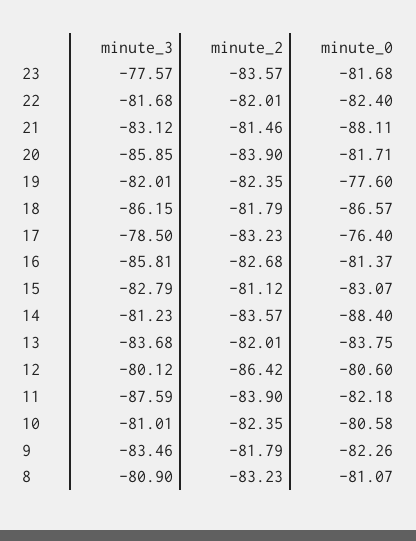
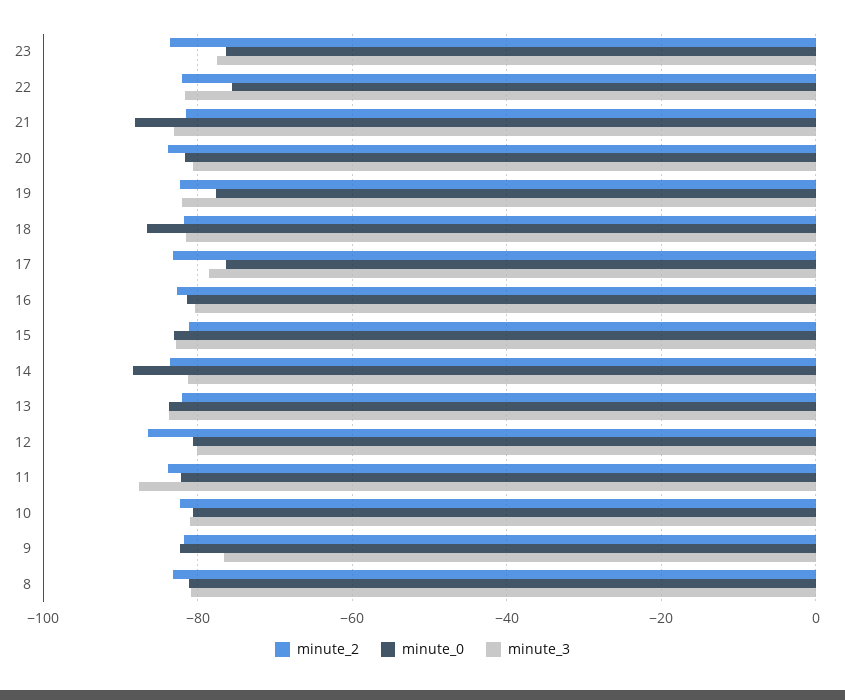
  {
    "minute_3": {
      "23": -77.57,
      "22": -81.68,
      "21": -83.12,
-     "20": -85.85,
+     "20": -80,
      "19": -82.01,
-     "18": -86.15,
+     "18": -82,
      "17": -78.5,
-     "16": -85.81,
+     "16": -80,
      "15": -82.79,
      "14": -81.23,
      "13": -83.68,
      "12": -80.12,
      "11": -87.59,
      "10": -81.01,
-     "9": -83.46,
+     "9": -76,
      "8": -80.9
    },
    "minute_2": {
      "23": -83.57,
      "22": -82.01,
      "21": -81.46,
      "20": -83.9,
      "19": -82.35,
      "18": -81.79,
      "17": -83.23,
      "16": -82.68,
      "15": -81.12,
      "14": -83.57,
      "13": -82.01,
      "12": -86.42,
      "11": -83.9,
      "10": -82.35,
      "9": -81.79,
      "8": -83.23
    },
    "minute_0": {
-     "23": -81.68,
+     "23": -76,
-     "22": -82.4,
+     "22": -76,
      "21": -88.11,
      "20": -81.71,
      "19": -77.6,
      "18": -86.57,
      "17": -76.4,
      "16": -81.37,
      "15": -83.07,
      "14": -88.4,
      "13": -83.75,
      "12": -80.6,
      "11": -82.18,
      "10": -80.58,
      "9": -82.26,
      "8": -81.07
    }
  }

